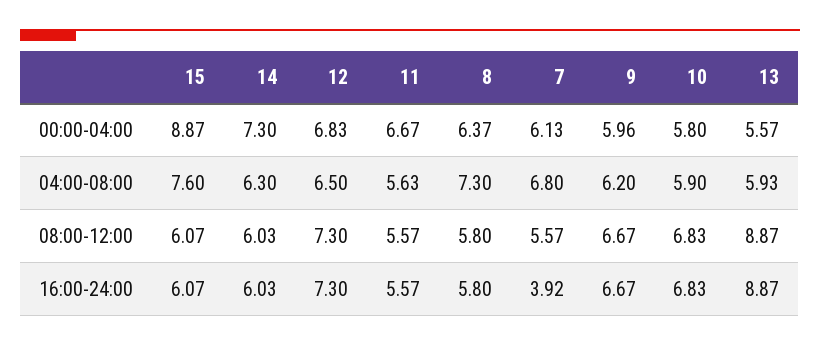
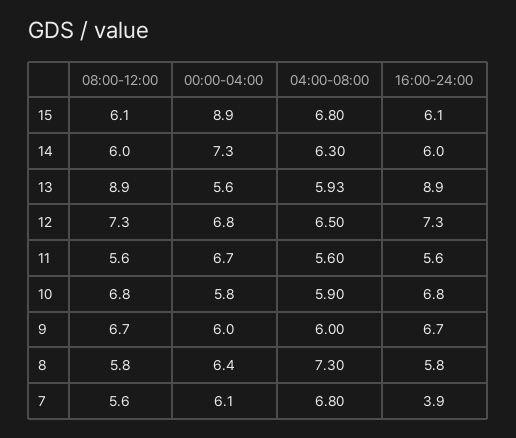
  {
    "15": {
      "00:00-04:00": 8.87,
-     "04:00-08:00": 7.6,
+     "04:00-08:00": 6.8,
      "08:00-12:00": 6.07,
      "16:00-24:00": 6.07
    },
    "14": {
      "00:00-04:00": 7.3,
      "04:00-08:00": 6.3,
      "08:00-12:00": 6.03,
      "16:00-24:00": 6.03
    },
    "12": {
      "00:00-04:00": 6.83,
      "04:00-08:00": 6.5,
      "08:00-12:00": 7.3,
      "16:00-24:00": 7.3
    },
    "11": {
      "00:00-04:00": 6.67,
-     "04:00-08:00": 5.63,
+     "04:00-08:00": 5.6,
      "08:00-12:00": 5.57,
      "16:00-24:00": 5.57
    },
    "8": {
      "00:00-04:00": 6.37,
      "04:00-08:00": 7.3,
      "08:00-12:00": 5.8,
      "16:00-24:00": 5.8
    },
    "7": {
      "00:00-04:00": 6.13,
      "04:00-08:00": 6.8,
      "08:00-12:00": 5.57,
      "16:00-24:00": 3.92
    },
    "9": {
      "00:00-04:00": 5.96,
-     "04:00-08:00": 6.2,
+     "04:00-08:00": 6,
      "08:00-12:00": 6.67,
      "16:00-24:00": 6.67
    },
    "10": {
      "00:00-04:00": 5.8,
      "04:00-08:00": 5.9,
      "08:00-12:00": 6.83,
      "16:00-24:00": 6.83
    },
    "13": {
      "00:00-04:00": 5.57,
      "04:00-08:00": 5.93,
      "08:00-12:00": 8.87,
      "16:00-24:00": 8.87
    }
  }

